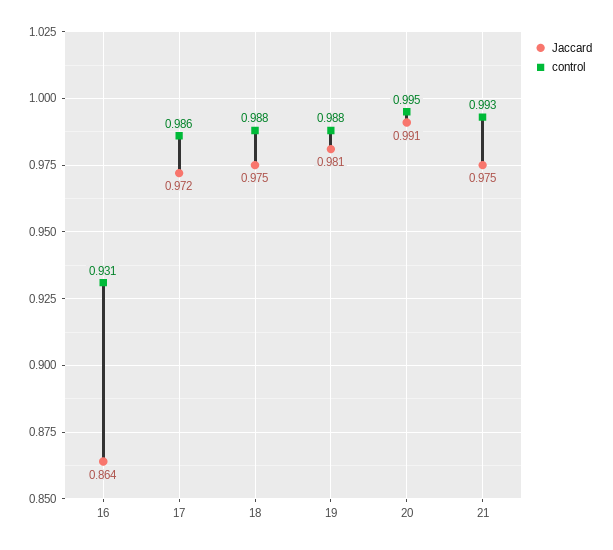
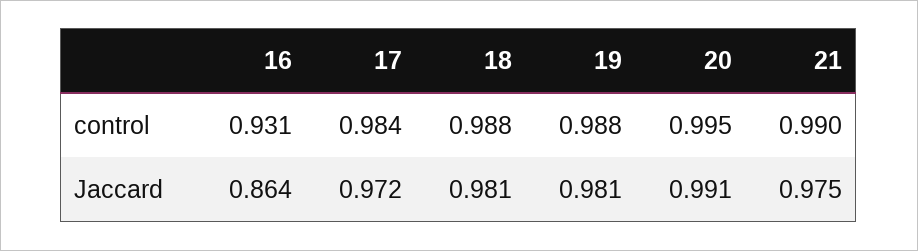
  {
    "Jaccard": {
      "16": 0.864,
      "17": 0.972,
-     "18": 0.975,
+     "18": 0.981,
      "19": 0.981,
      "20": 0.991,
      "21": 0.975
    },
    "control": {
      "16": 0.931,
-     "17": 0.986,
+     "17": 0.984,
      "18": 0.988,
      "19": 0.988,
      "20": 0.995,
-     "21": 0.993
+     "21": 0.99
    }
  }

